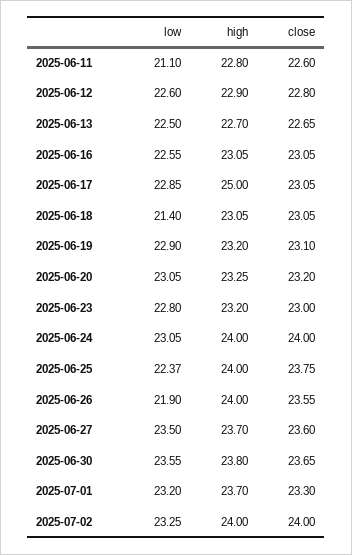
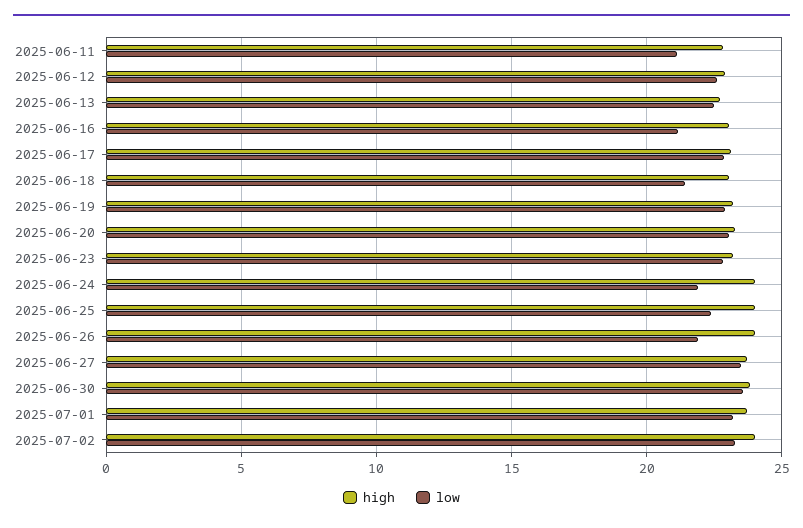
  {
    "low": {
      "2025-06-11": 21.1,
      "2025-06-12": 22.6,
      "2025-06-13": 22.5,
-     "2025-06-16": 22.55,
+     "2025-06-16": 21,
      "2025-06-17": 22.85,
      "2025-06-18": 21.4,
      "2025-06-19": 22.9,
      "2025-06-20": 23.05,
      "2025-06-23": 22.8,
-     "2025-06-24": 23.05,
+     "2025-06-24": 22,
      "2025-06-25": 22.37,
      "2025-06-26": 21.9,
      "2025-06-27": 23.5,
      "2025-06-30": 23.55,
      "2025-07-01": 23.2,
      "2025-07-02": 23.25
    },
    "high": {
      "2025-06-11": 22.8,
      "2025-06-12": 22.9,
      "2025-06-13": 22.7,
      "2025-06-16": 23.05,
-     "2025-06-17": 25,
+     "2025-06-17": 23,
      "2025-06-18": 23.05,
      "2025-06-19": 23.2,
      "2025-06-20": 23.25,
      "2025-06-23": 23.2,
      "2025-06-24": 24,
      "2025-06-25": 24,
      "2025-06-26": 24,
      "2025-06-27": 23.7,
      "2025-06-30": 23.8,
      "2025-07-01": 23.7,
      "2025-07-02": 24
-   },
+   }
-   "close": {
-     "2025-06-11": 22.6,
-     "2025-06-12": 22.8,
-     "2025-06-13": 22.65,
-     "2025-06-16": 23.05,
-     "2025-06-17": 23.05,
-     "2025-06-18": 23.05,
-     "2025-06-19": 23.1,
-     "2025-06-20": 23.2,
-     "2025-06-23": 23,
-     "2025-06-24": 24,
-     "2025-06-25": 23.75,
-     "2025-06-26": 23.55,
-     "2025-06-27": 23.6,
-     "2025-06-30": 23.65,
-     "2025-07-01": 23.3,
-     "2025-07-02": 24
-   }
  }

